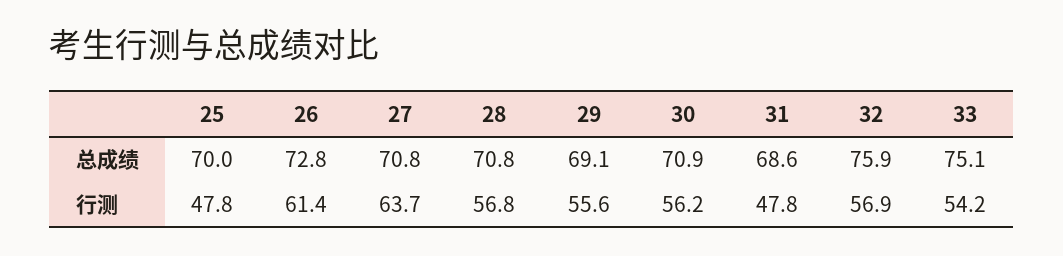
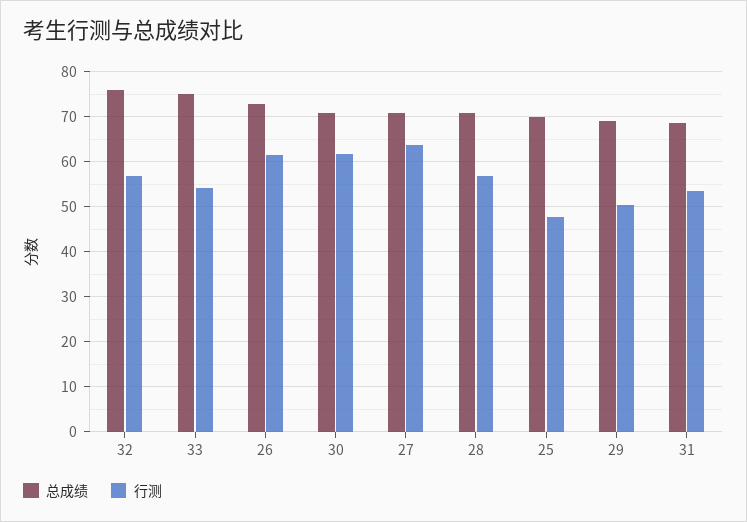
  {
    "总成绩": {
      "25": 70,
      "26": 72.8,
      "27": 70.8,
      "28": 70.8,
      "29": 69.1,
      "30": 70.9,
      "31": 68.6,
      "32": 75.9,
      "33": 75.1
    },
    "行测": {
      "25": 47.8,
      "26": 61.4,
      "27": 63.7,
      "28": 56.8,
-     "29": 55.6,
+     "29": 50,
-     "30": 56.2,
+     "30": 62,
-     "31": 47.8,
+     "31": 54,
      "32": 56.9,
      "33": 54.2
    }
  }

